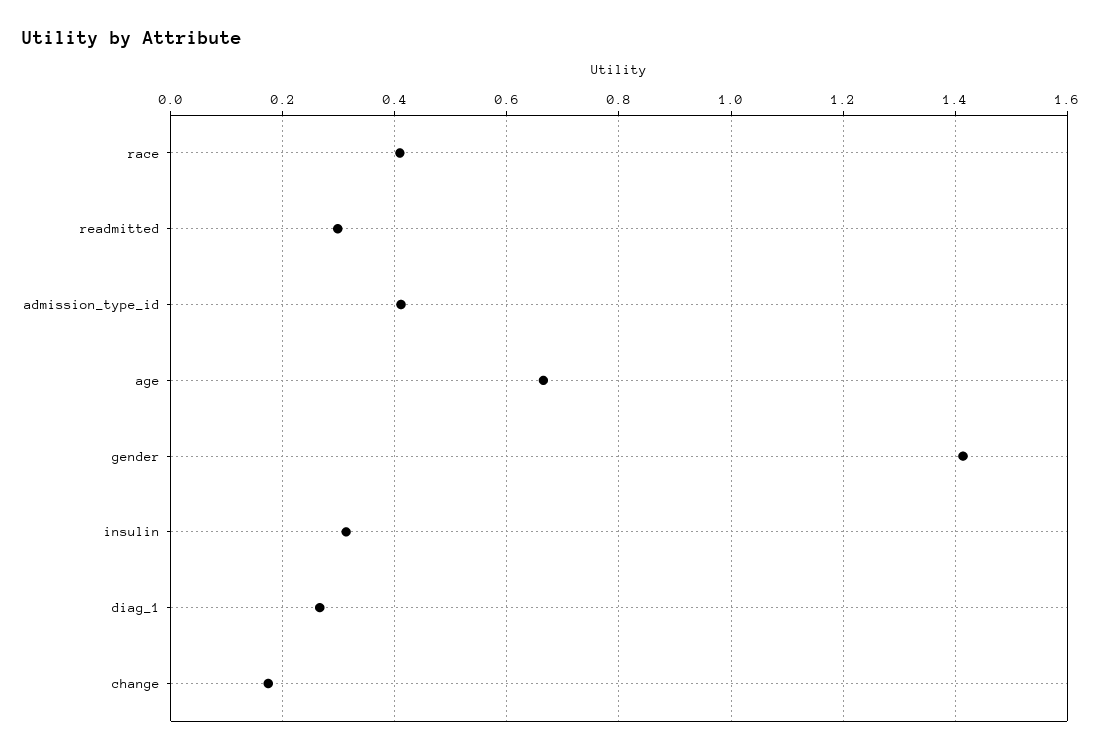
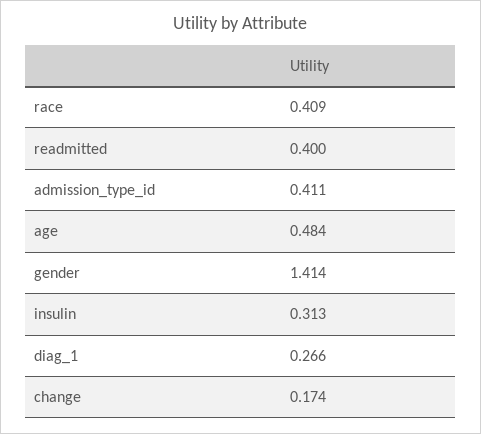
  {
    "race": 0.409,
-   "readmitted": 0.3,
+   "readmitted": 0.4,
    "admission_type_id": 0.411,
-   "age": 0.66,
+   "age": 0.484,
    "gender": 1.414,
    "insulin": 0.313,
    "diag_1": 0.266,
    "change": 0.174
  }

